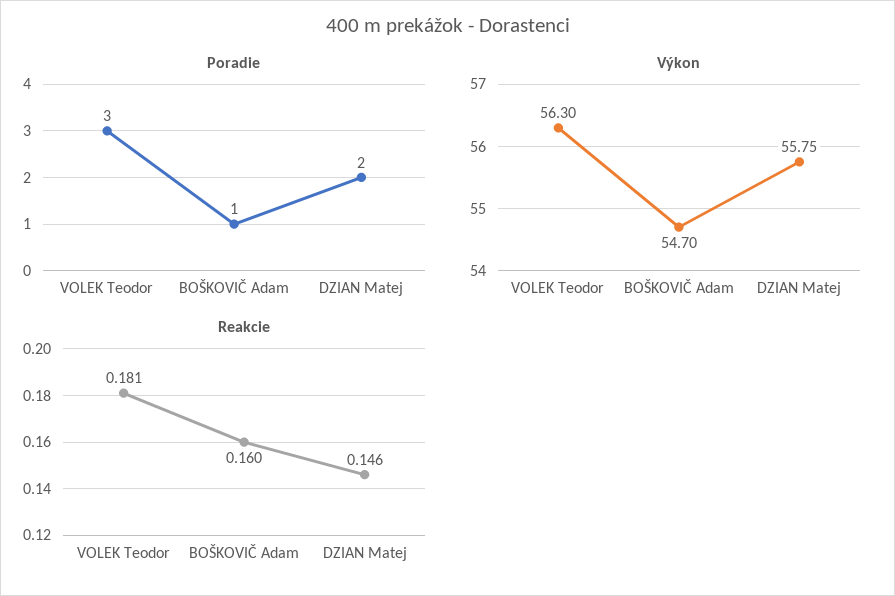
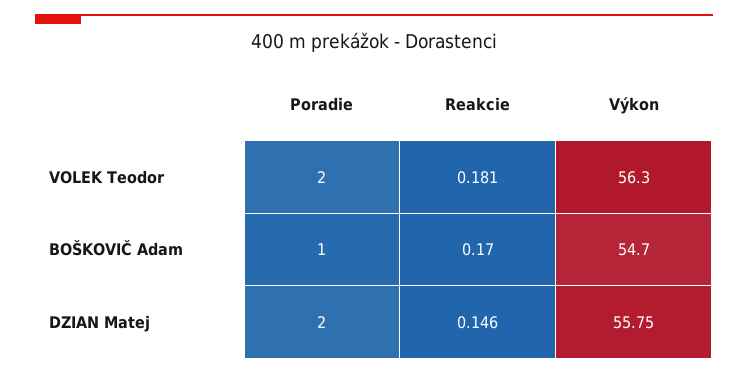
  {
    "Poradie": {
-     "VOLEK Teodor": 3,
+     "VOLEK Teodor": 2,
      "BOŠKOVIČ Adam": 1,
      "DZIAN Matej": 2
    },
    "Výkon": {
      "VOLEK Teodor": 56.3,
      "BOŠKOVIČ Adam": 54.7,
      "DZIAN Matej": 55.75
    },
    "Reakcie": {
      "VOLEK Teodor": 0.181,
-     "BOŠKOVIČ Adam": 0.16,
+     "BOŠKOVIČ Adam": 0.17,
      "DZIAN Matej": 0.146
    }
  }

